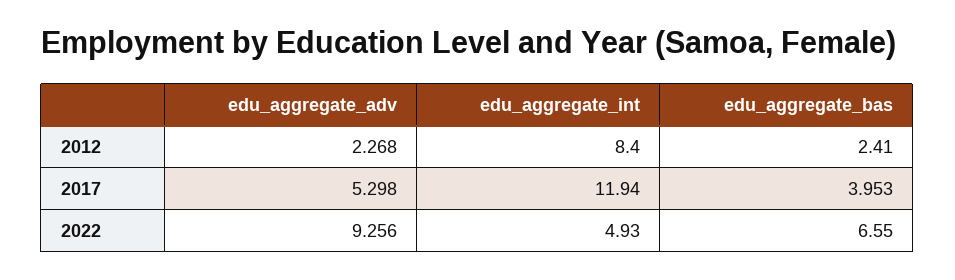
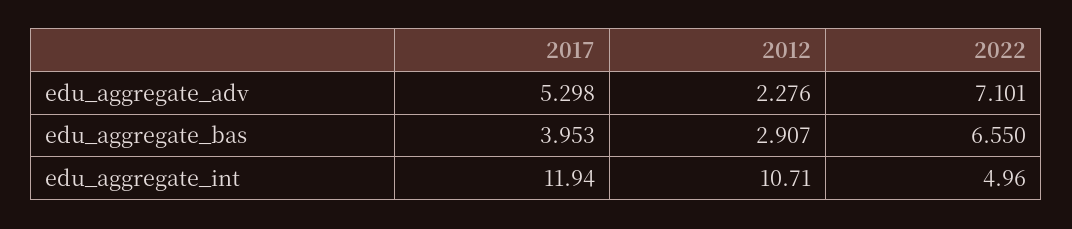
  {
    "edu_aggregate_adv": {
-     "2012": 2.268,
+     "2012": 2.276,
      "2017": 5.298,
-     "2022": 9.256
+     "2022": 7.101
    },
    "edu_aggregate_int": {
-     "2012": 8.4,
+     "2012": 10.71,
      "2017": 11.94,
-     "2022": 4.93
+     "2022": 4.96
    },
    "edu_aggregate_bas": {
-     "2012": 2.41,
+     "2012": 2.907,
      "2017": 3.953,
      "2022": 6.55
    }
  }

